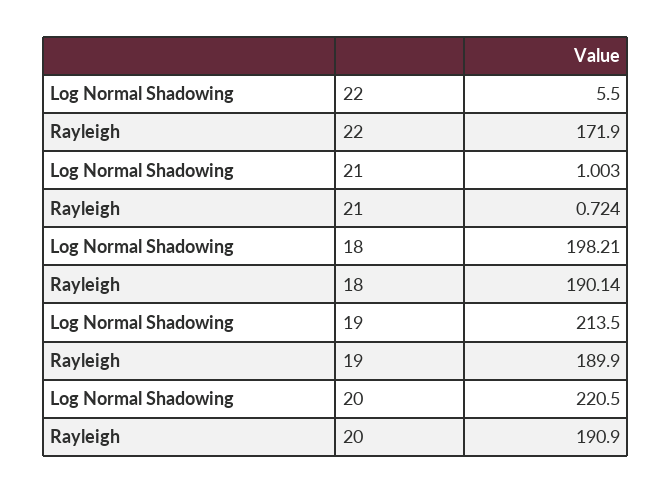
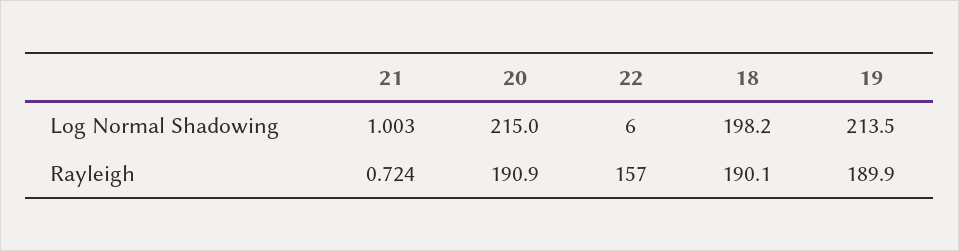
  {
    "Log Normal Shadowing": {
      "22": 5.5,
      "21": 1.003,
      "18": 198.21,
      "19": 213.5,
-     "20": 220.5
+     "20": 215
    },
    "Rayleigh": {
-     "22": 171.9,
+     "22": 157,
      "21": 0.724,
      "18": 190.14,
      "19": 189.9,
      "20": 190.9
    }
  }

